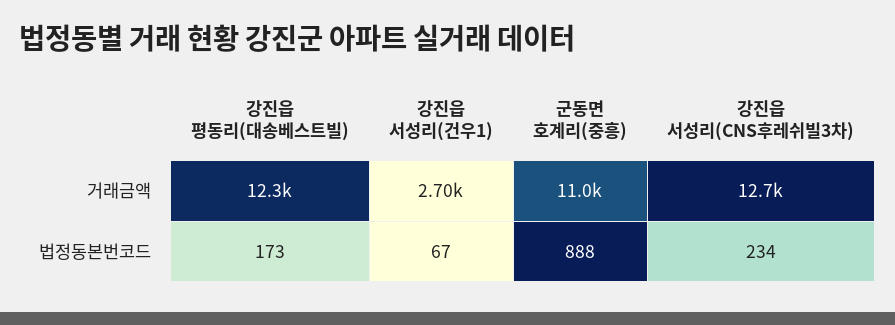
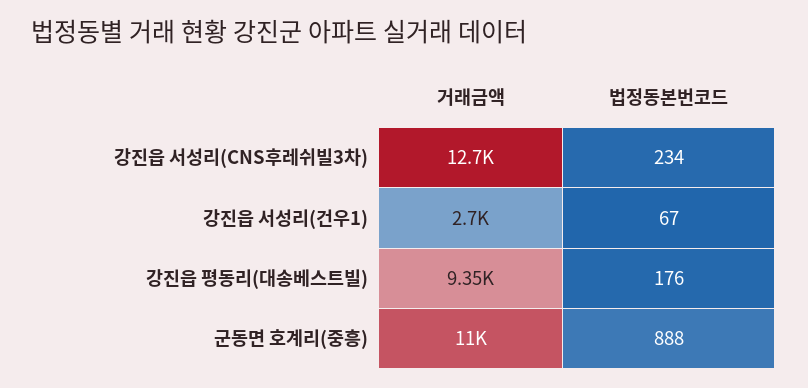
  {
    "강진읍 평동리(대송베스트빌)": {
-     "거래금액": 12300,
+     "거래금액": 9350,
-     "법정동본번코드": 173
+     "법정동본번코드": 176
    },
    "강진읍 서성리(건우1)": {
      "거래금액": 2700,
      "법정동본번코드": 67
    },
    "군동면 호계리(중흥)": {
      "거래금액": 11000,
      "법정동본번코드": 888
    },
    "강진읍 서성리(CNS후레쉬빌3차)": {
      "거래금액": 12700,
      "법정동본번코드": 234
    }
  }

